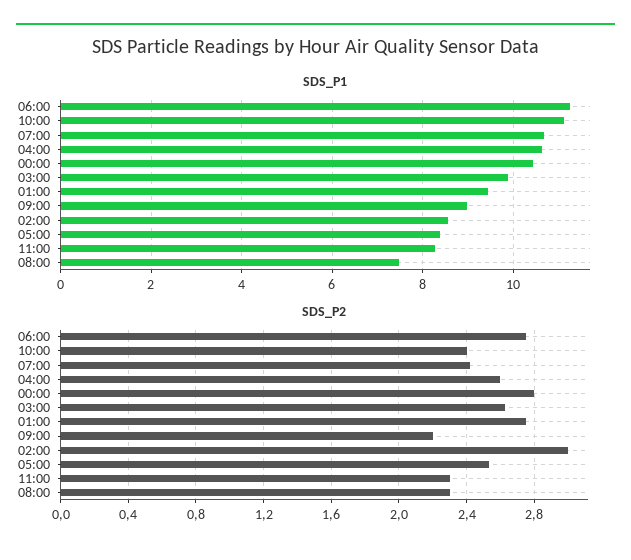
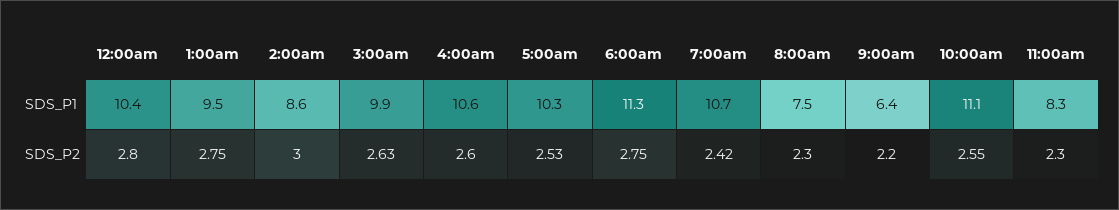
  {
    "SDS_P1": {
      "06:00": 11.3,
      "10:00": 11.1,
      "07:00": 10.7,
      "04:00": 10.6,
      "00:00": 10.4,
      "03:00": 9.9,
      "01:00": 9.5,
-     "09:00": 9,
+     "09:00": 6.4,
      "02:00": 8.6,
-     "05:00": 8.4,
+     "05:00": 10.3,
      "11:00": 8.3,
      "08:00": 7.5
    },
    "SDS_P2": {
      "06:00": 2.75,
-     "10:00": 2.4,
+     "10:00": 2.55,
      "07:00": 2.42,
      "04:00": 2.6,
      "00:00": 2.8,
      "03:00": 2.63,
      "01:00": 2.75,
      "09:00": 2.2,
      "02:00": 3,
      "05:00": 2.53,
      "11:00": 2.3,
      "08:00": 2.3
    }
  }

